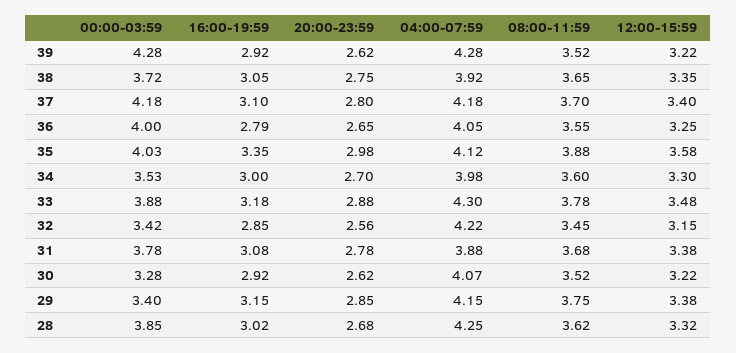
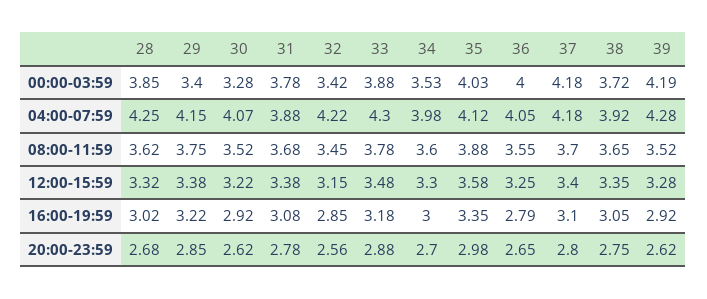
  {
    "00:00-03:59": {
-     "39": 4.28,
+     "39": 4.19,
      "38": 3.72,
      "37": 4.18,
      "36": 4,
      "35": 4.03,
      "34": 3.53,
      "33": 3.88,
      "32": 3.42,
      "31": 3.78,
      "30": 3.28,
      "29": 3.4,
      "28": 3.85
    },
    "16:00-19:59": {
      "39": 2.92,
      "38": 3.05,
      "37": 3.1,
      "36": 2.79,
      "35": 3.35,
      "34": 3,
      "33": 3.18,
      "32": 2.85,
      "31": 3.08,
      "30": 2.92,
-     "29": 3.15,
+     "29": 3.22,
      "28": 3.02
    },
    "20:00-23:59": {
      "39": 2.62,
      "38": 2.75,
      "37": 2.8,
      "36": 2.65,
      "35": 2.98,
      "34": 2.7,
      "33": 2.88,
      "32": 2.56,
      "31": 2.78,
      "30": 2.62,
      "29": 2.85,
      "28": 2.68
    },
    "04:00-07:59": {
      "39": 4.28,
      "38": 3.92,
      "37": 4.18,
      "36": 4.05,
      "35": 4.12,
      "34": 3.98,
      "33": 4.3,
      "32": 4.22,
      "31": 3.88,
      "30": 4.07,
      "29": 4.15,
      "28": 4.25
    },
    "08:00-11:59": {
      "39": 3.52,
      "38": 3.65,
      "37": 3.7,
      "36": 3.55,
      "35": 3.88,
      "34": 3.6,
      "33": 3.78,
      "32": 3.45,
      "31": 3.68,
      "30": 3.52,
      "29": 3.75,
      "28": 3.62
    },
    "12:00-15:59": {
-     "39": 3.22,
+     "39": 3.28,
      "38": 3.35,
      "37": 3.4,
      "36": 3.25,
      "35": 3.58,
      "34": 3.3,
      "33": 3.48,
      "32": 3.15,
      "31": 3.38,
      "30": 3.22,
      "29": 3.38,
      "28": 3.32
    }
  }

